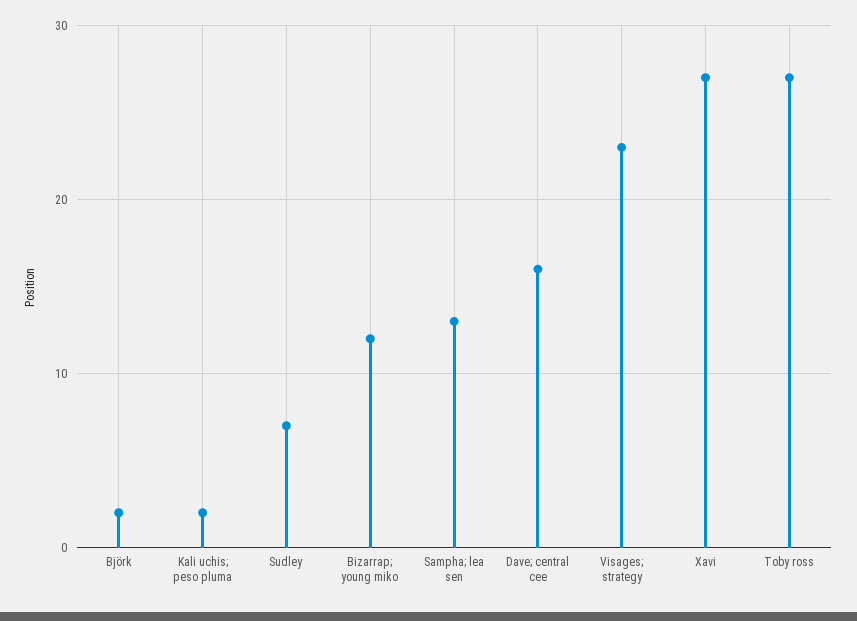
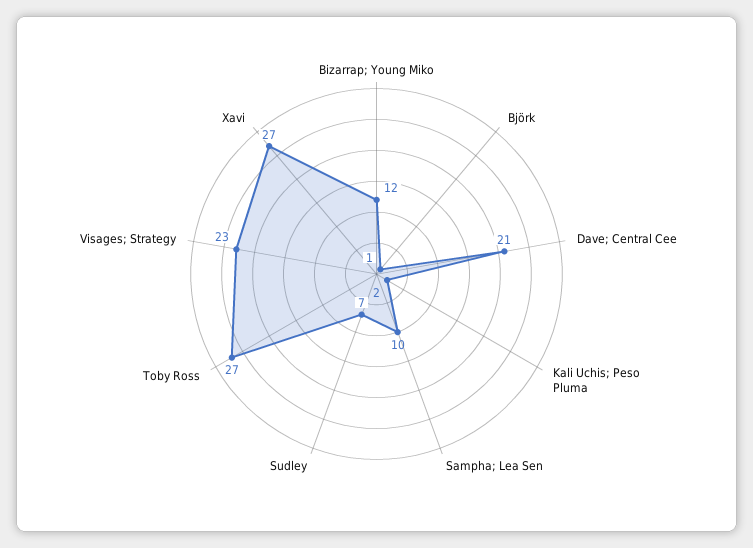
  {
-   "Björk": 2,
+   "Björk": 1,
    "Kali uchis; peso pluma": 2,
    "Sudley": 7,
    "Bizarrap; young miko": 12,
-   "Sampha; lea sen": 13,
+   "Sampha; lea sen": 10,
-   "Dave; central cee": 16,
+   "Dave; central cee": 21,
    "Visages; strategy": 23,
    "Xavi": 27,
    "Toby ross": 27
  }

